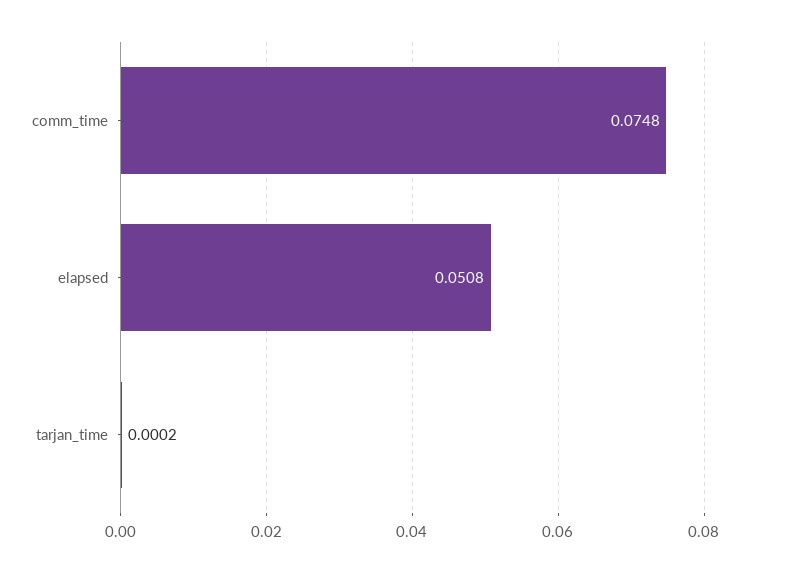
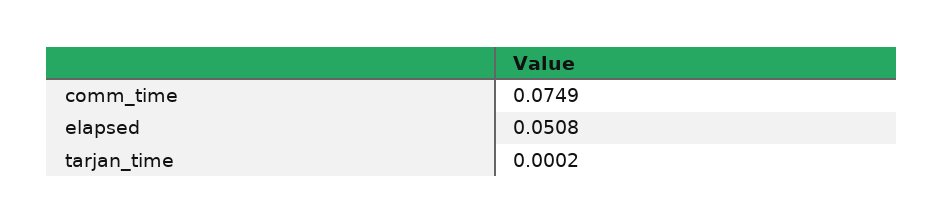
  {
-   "comm_time": 0.0748,
+   "comm_time": 0.0749,
    "elapsed": 0.0508,
    "tarjan_time": 0.0002
  }

